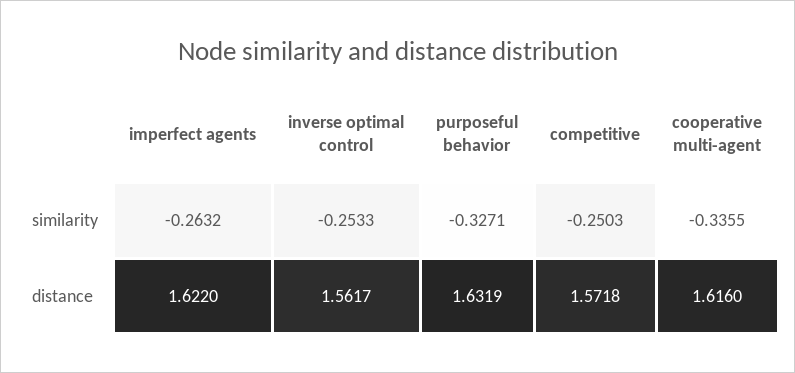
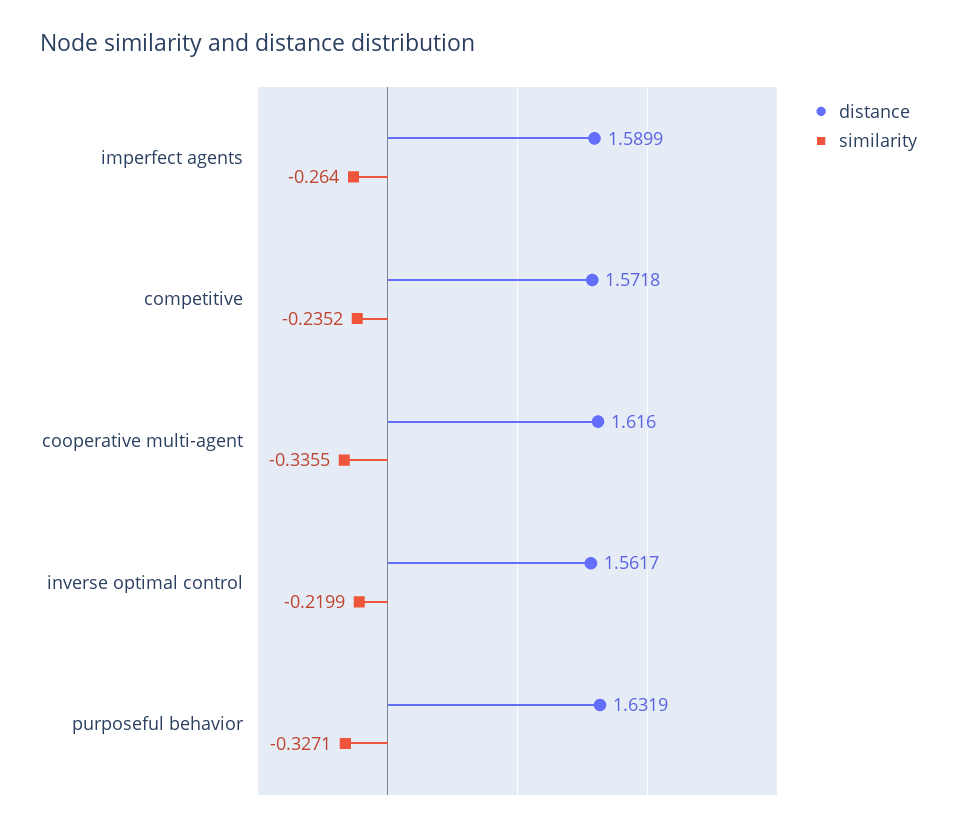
  {
    "similarity": {
-     "imperfect agents": -0.2632,
+     "imperfect agents": -0.264,
-     "inverse optimal control": -0.2533,
+     "inverse optimal control": -0.2199,
      "purposeful behavior": -0.3271,
-     "competitive": -0.2503,
+     "competitive": -0.2352,
      "cooperative multi-agent": -0.3355
    },
    "distance": {
-     "imperfect agents": 1.622,
+     "imperfect agents": 1.5899,
      "inverse optimal control": 1.5617,
      "purposeful behavior": 1.6319,
      "competitive": 1.5718,
      "cooperative multi-agent": 1.616
    }
  }

